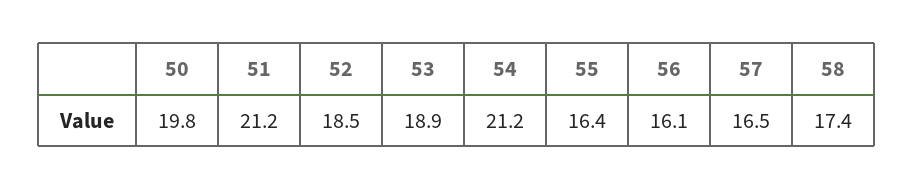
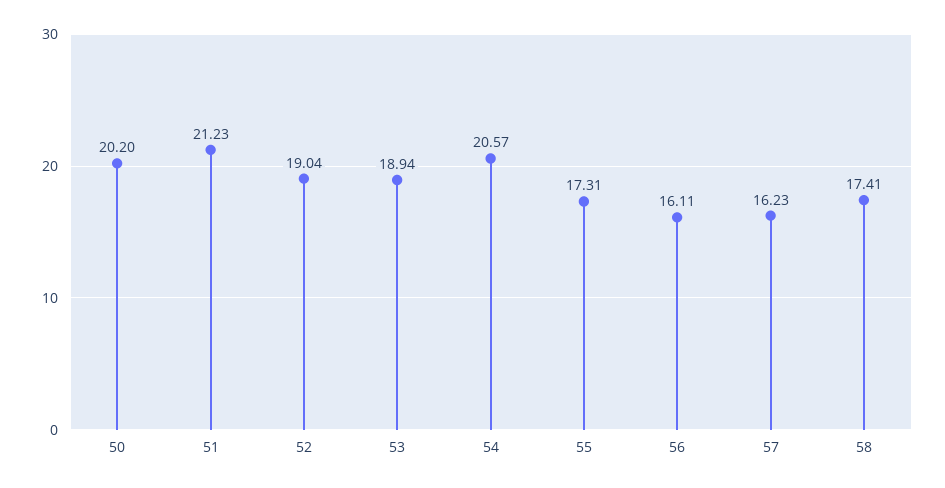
  {
-   "50": 19.8,
+   "50": 20.2,
    "51": 21.23,
-   "52": 18.5,
+   "52": 19.04,
    "53": 18.94,
-   "54": 21.2,
+   "54": 20.57,
-   "55": 16.4,
+   "55": 17.31,
    "56": 16.11,
-   "57": 16.5,
+   "57": 16.23,
    "58": 17.41
  }

